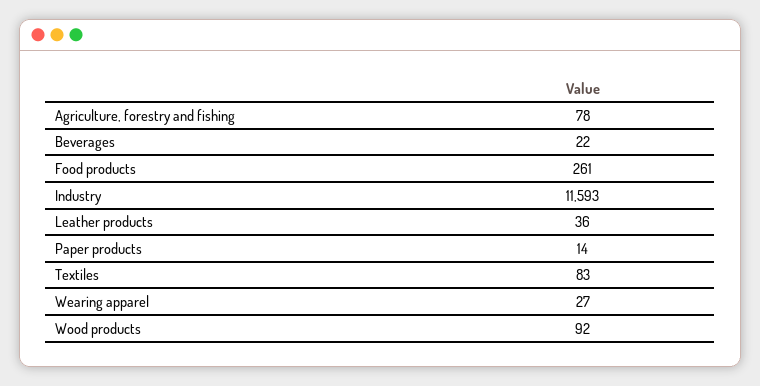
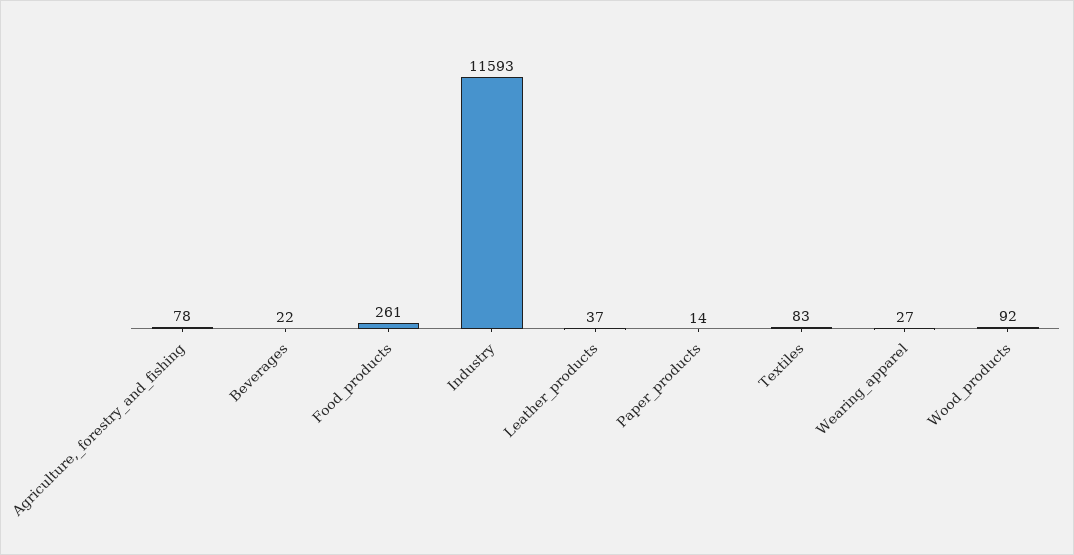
  {
    "Agriculture, forestry and fishing": 78,
    "Beverages": 22,
    "Food products": 261,
    "Industry": 11593,
-   "Leather products": 36,
+   "Leather products": 37,
    "Paper products": 14,
    "Textiles": 83,
    "Wearing apparel": 27,
    "Wood products": 92
  }

